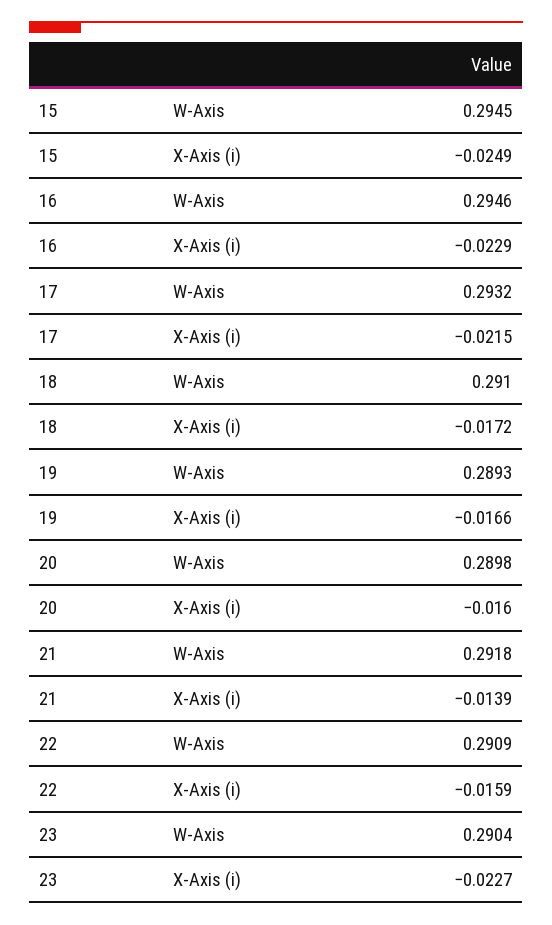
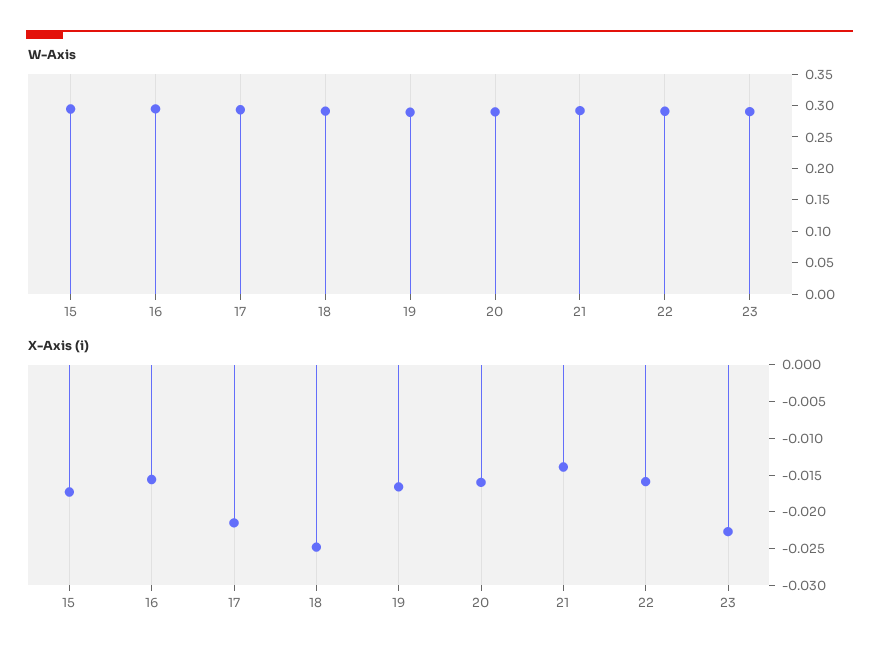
  {
    "W-Axis": {
      "15": 0.2945,
      "16": 0.2946,
      "17": 0.2932,
      "18": 0.291,
      "19": 0.2893,
      "20": 0.2898,
      "21": 0.2918,
      "22": 0.2909,
      "23": 0.2904
    },
    "X-Axis (i)": {
-     "15": -0.0249,
+     "15": -0.0175,
-     "16": -0.0229,
+     "16": -0.015,
      "17": -0.0215,
-     "18": -0.0172,
+     "18": -0.025,
      "19": -0.0166,
      "20": -0.016,
      "21": -0.0139,
      "22": -0.0159,
      "23": -0.0227
    }
  }

